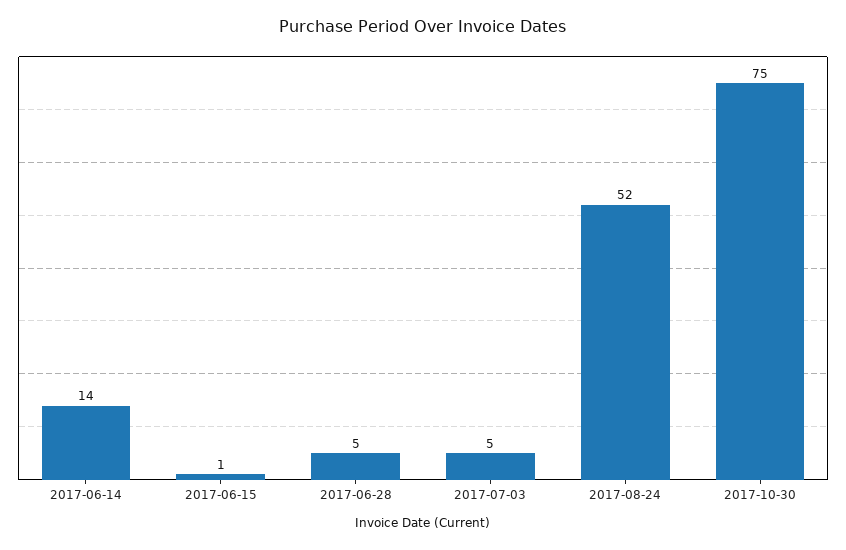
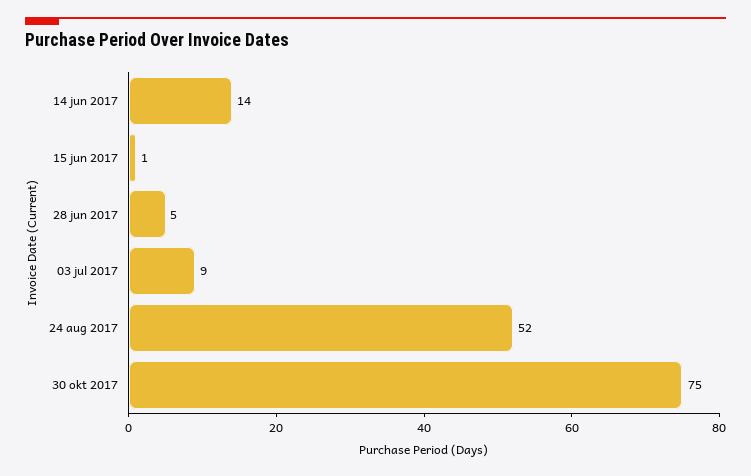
  {
    "2017-06-14": 14,
    "2017-06-15": 1,
    "2017-06-28": 5,
-   "2017-07-03": 5,
+   "2017-07-03": 9,
    "2017-08-24": 52,
    "2017-10-30": 75
  }

